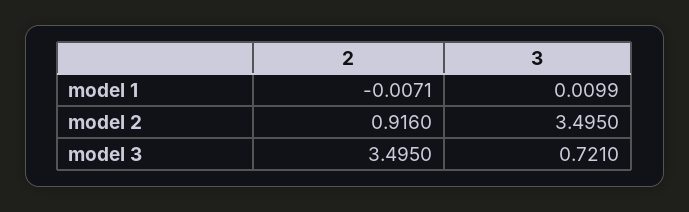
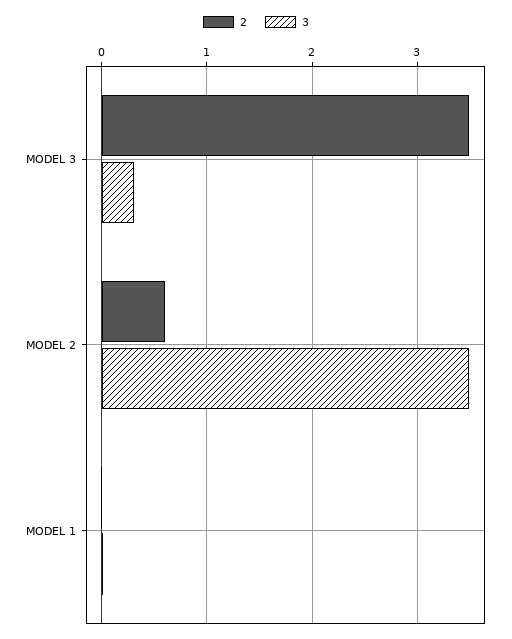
  {
    "2": {
      "model 1": -0.0071,
-     "model 2": 0.916,
+     "model 2": 0.6,
      "model 3": 3.495
    },
    "3": {
      "model 1": 0.0099,
      "model 2": 3.495,
-     "model 3": 0.721
+     "model 3": 0.3
    }
  }

